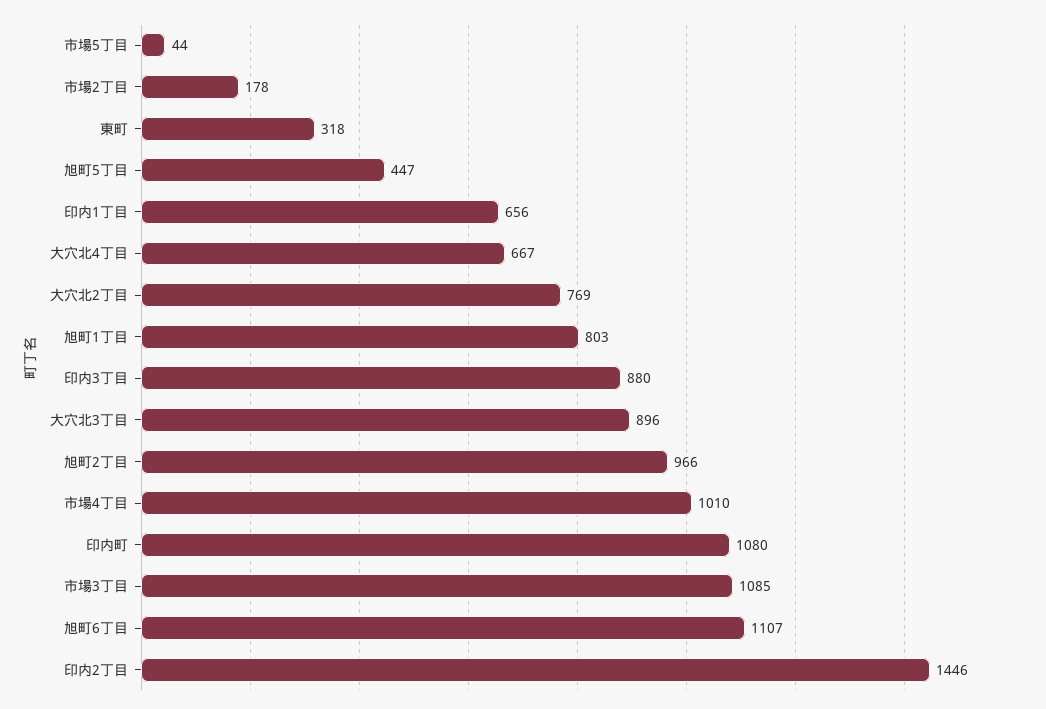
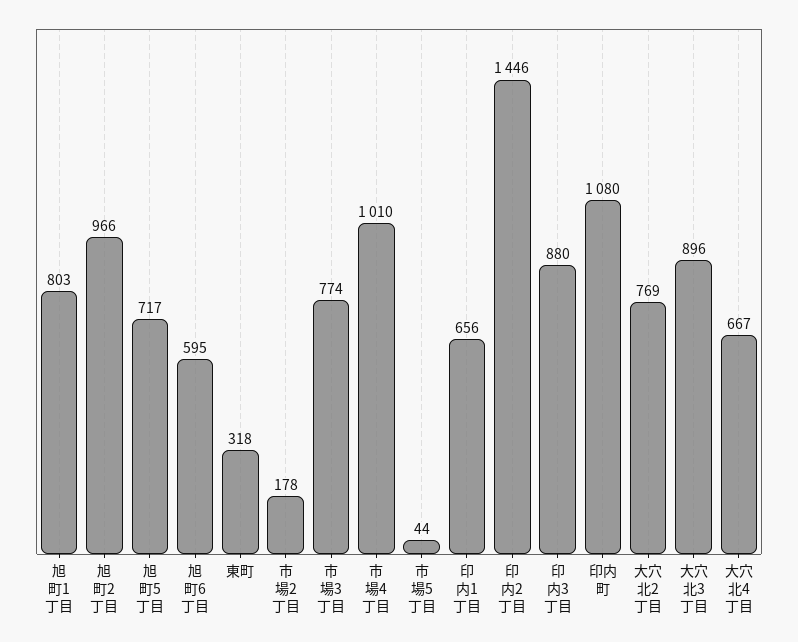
  {
    "市場5丁目": 44,
    "市場2丁目": 178,
    "東町": 318,
-   "旭町5丁目": 447,
+   "旭町5丁目": 717,
    "印内1丁目": 656,
    "大穴北4丁目": 667,
    "大穴北2丁目": 769,
    "旭町1丁目": 803,
    "印内3丁目": 880,
    "大穴北3丁目": 896,
    "旭町2丁目": 966,
    "市場4丁目": 1010,
    "印内町": 1080,
-   "市場3丁目": 1085,
+   "市場3丁目": 774,
-   "旭町6丁目": 1107,
+   "旭町6丁目": 595,
    "印内2丁目": 1446
  }

